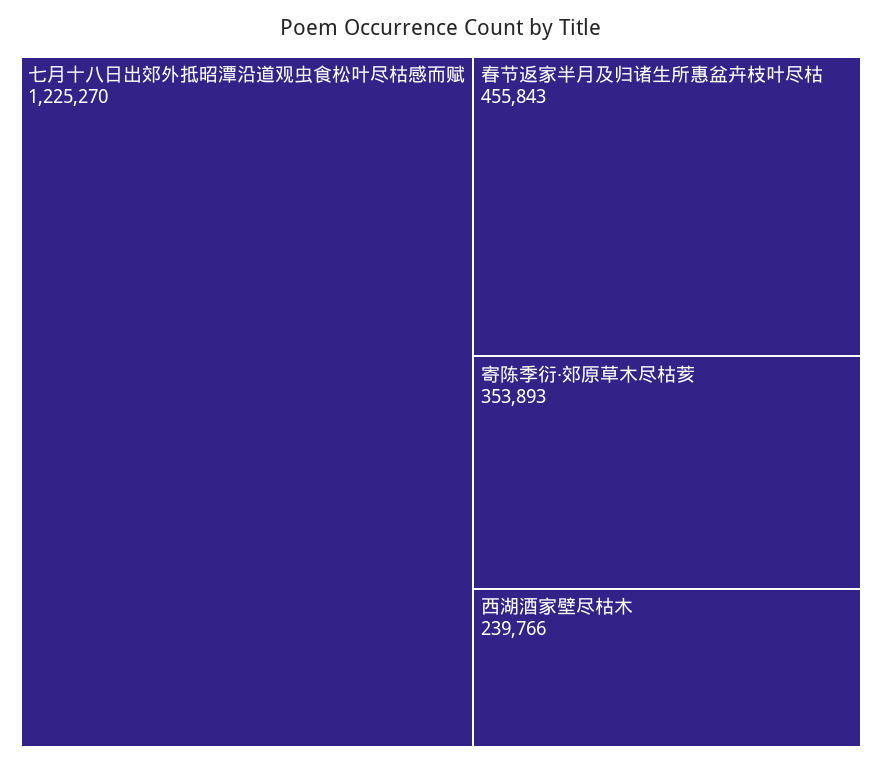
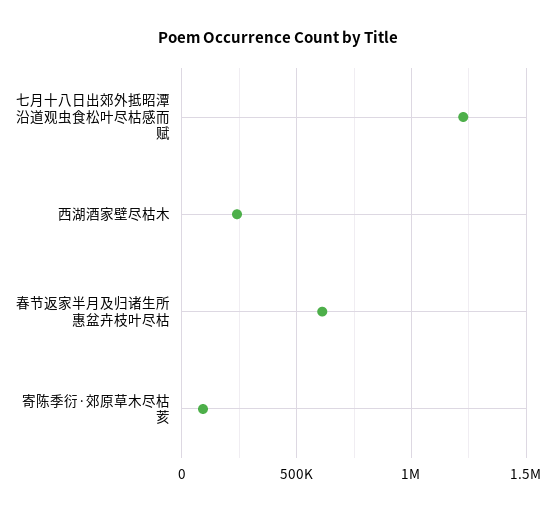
  {
    "七月十八日出郊外抵昭潭沿道观虫食松叶尽枯感而赋": 1225270,
-   "春节返家半月及归诸生所惠盆卉枝叶尽枯": 455843,
+   "春节返家半月及归诸生所惠盆卉枝叶尽枯": 600000,
-   "寄陈季衍·郊原草木尽枯荄": 353893,
+   "寄陈季衍·郊原草木尽枯荄": 100000,
    "西湖酒家壁尽枯木": 239766
  }

